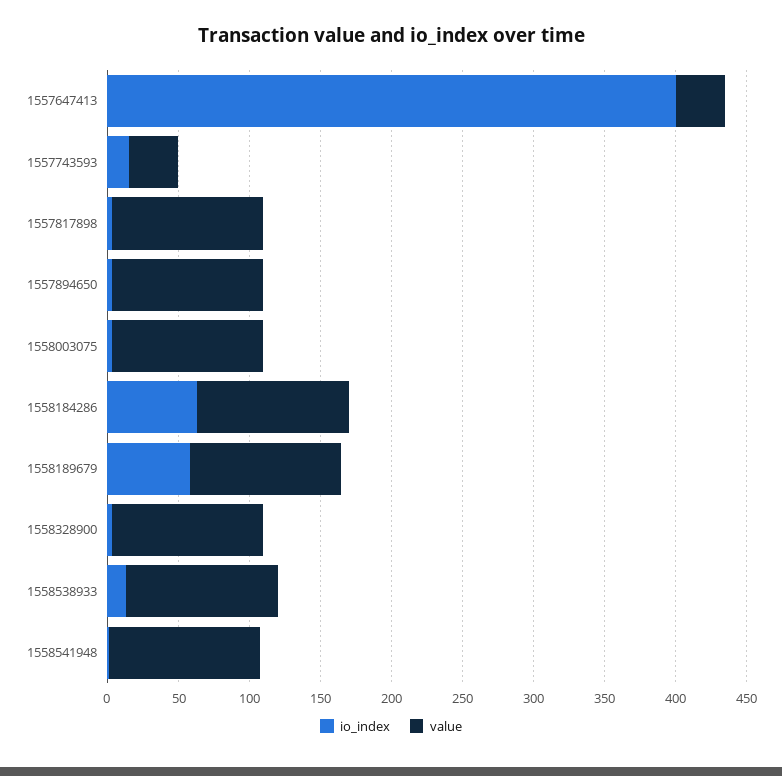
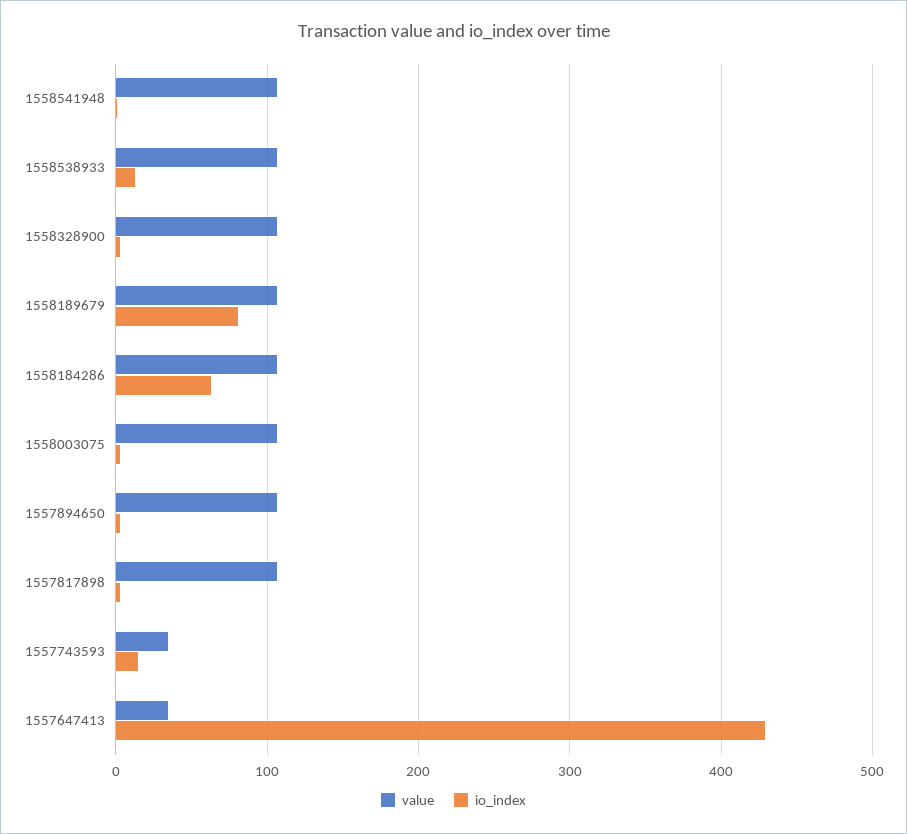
  {
    "io_index": {
-     "1557647413": 400,
+     "1557647413": 430,
      "1557743593": 20,
      "1557817898": 0,
      "1557894650": 0,
      "1558003075": 0,
      "1558184286": 60,
-     "1558189679": 60,
+     "1558189679": 80,
      "1558328900": 0,
      "1558538933": 10,
      "1558541948": 0
    },
    "value": {
      "1557647413": 30,
      "1557743593": 30,
      "1557817898": 110,
      "1557894650": 110,
      "1558003075": 110,
      "1558184286": 110,
      "1558189679": 110,
      "1558328900": 110,
      "1558538933": 110,
      "1558541948": 110
    }
  }

